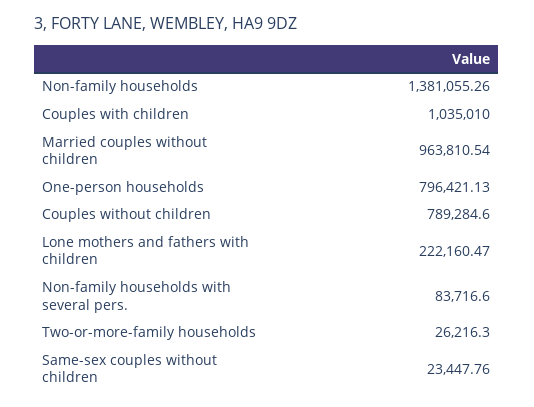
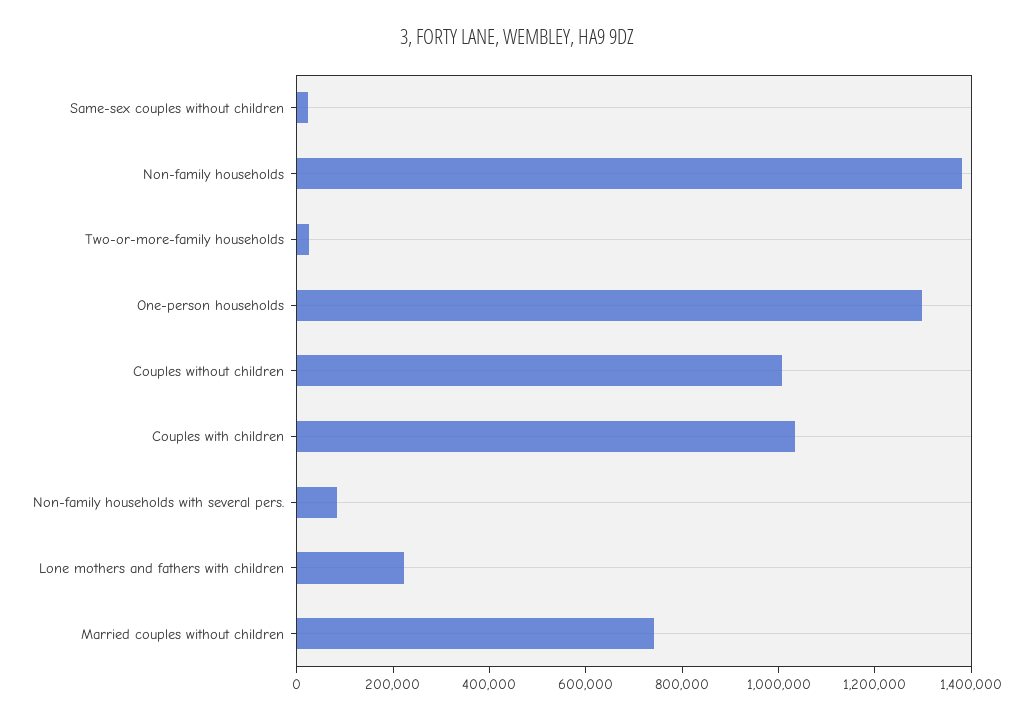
  {
    "Non-family households": 1381055.26,
    "Couples with children": 1035010,
-   "Married couples without children": 963810.54,
+   "Married couples without children": 750000,
-   "One-person households": 796421.13,
+   "One-person households": 1300000,
-   "Couples without children": 789284.6,
+   "Couples without children": 1000000,
    "Lone mothers and fathers with children": 222160.47,
    "Non-family households with several pers.": 83716.6,
    "Two-or-more-family households": 26216.3,
    "Same-sex couples without children": 23447.76
  }

